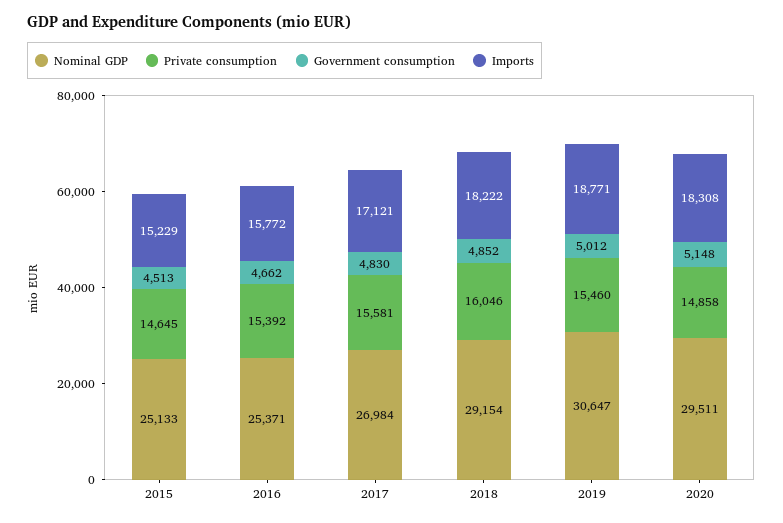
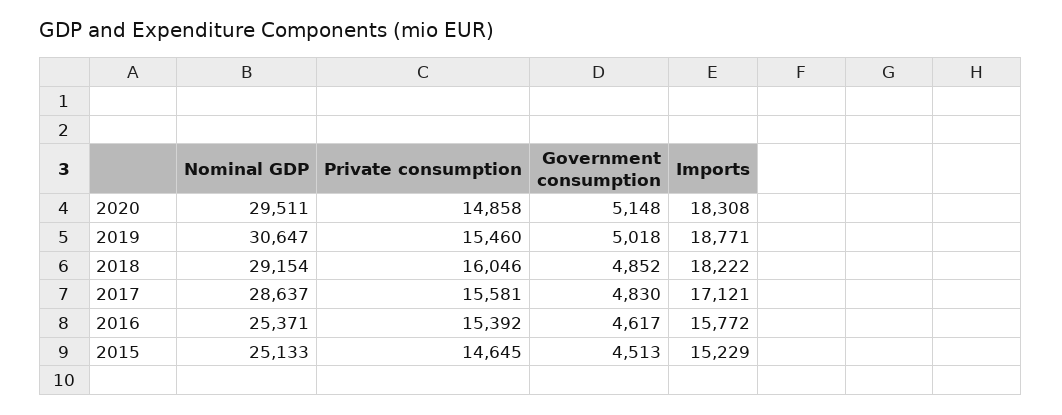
  {
    "Nominal GDP": {
      "2015": 25133,
      "2016": 25371,
-     "2017": 26984,
+     "2017": 28637,
      "2018": 29154,
      "2019": 30647,
      "2020": 29511
    },
    "Private consumption": {
      "2015": 14645,
      "2016": 15392,
      "2017": 15581,
      "2018": 16046,
      "2019": 15460,
      "2020": 14858
    },
    "Government consumption": {
      "2015": 4513,
-     "2016": 4662,
+     "2016": 4617,
      "2017": 4830,
      "2018": 4852,
-     "2019": 5012,
+     "2019": 5018,
      "2020": 5148
    },
    "Imports": {
      "2015": 15229,
      "2016": 15772,
      "2017": 17121,
      "2018": 18222,
      "2019": 18771,
      "2020": 18308
    }
  }

